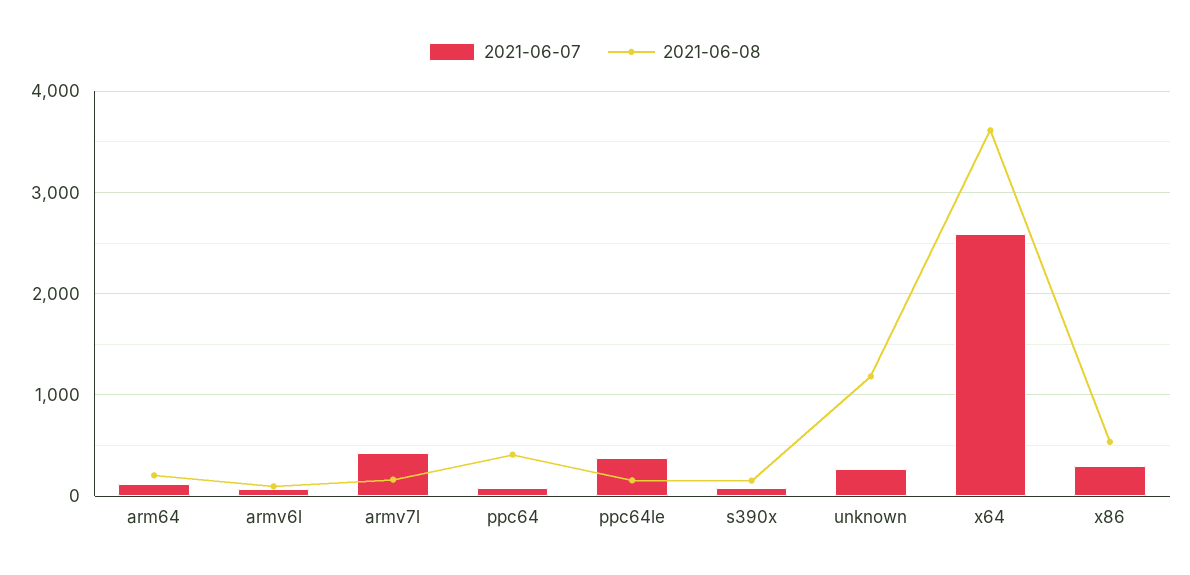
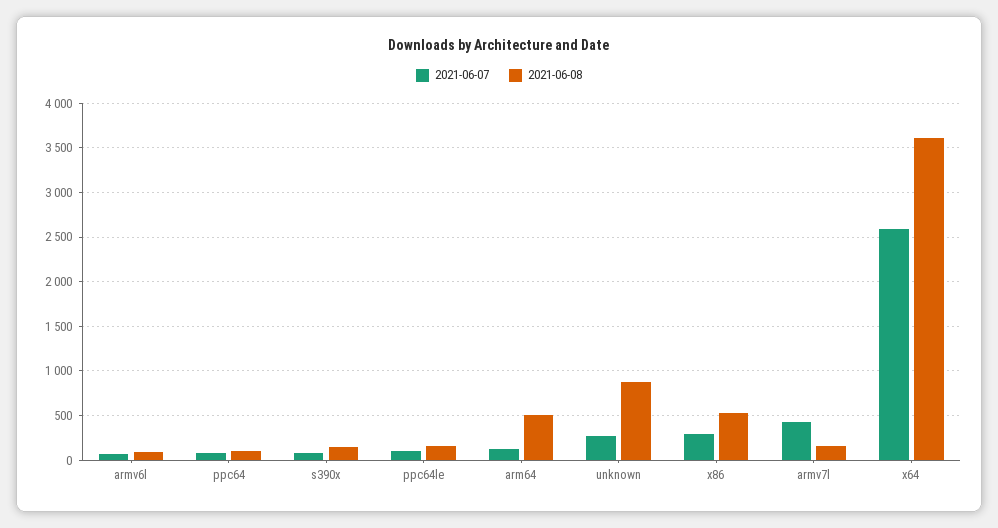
  {
    "2021-06-07": {
      "arm64": 100,
      "armv6l": 100,
      "armv7l": 400,
      "ppc64": 100,
-     "ppc64le": 400,
+     "ppc64le": 100,
      "s390x": 100,
      "unknown": 300,
      "x64": 2600,
      "x86": 300
    },
    "2021-06-08": {
-     "arm64": 200,
+     "arm64": 500,
      "armv6l": 100,
      "armv7l": 200,
-     "ppc64": 400,
+     "ppc64": 100,
      "ppc64le": 200,
      "s390x": 200,
-     "unknown": 1200,
+     "unknown": 900,
      "x64": 3600,
      "x86": 500
    }
  }

